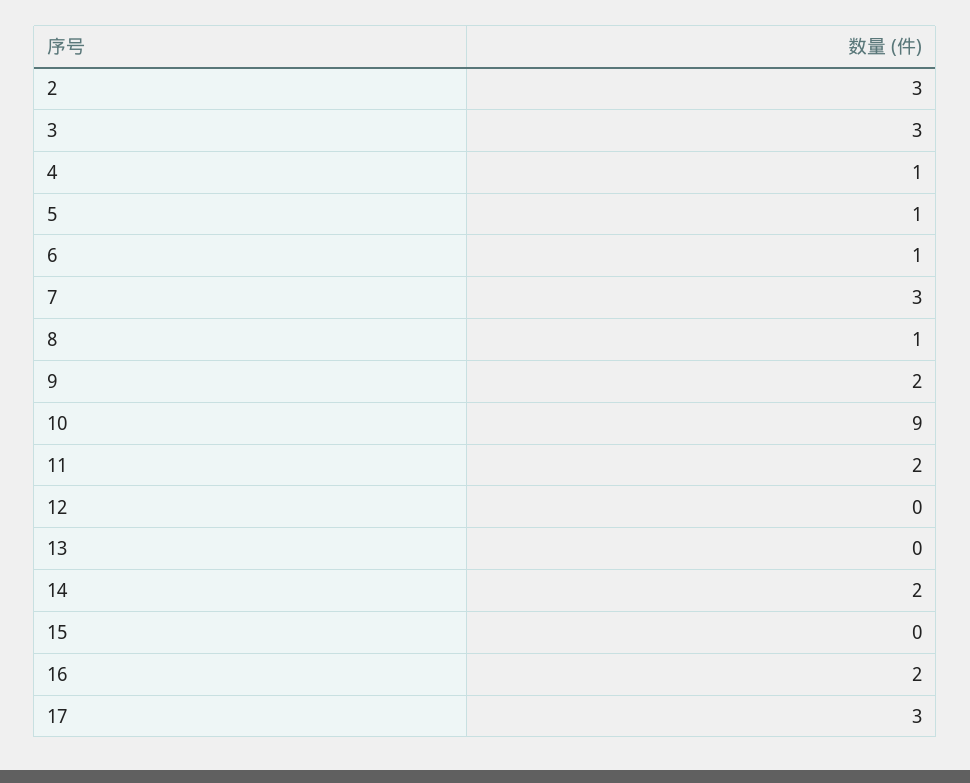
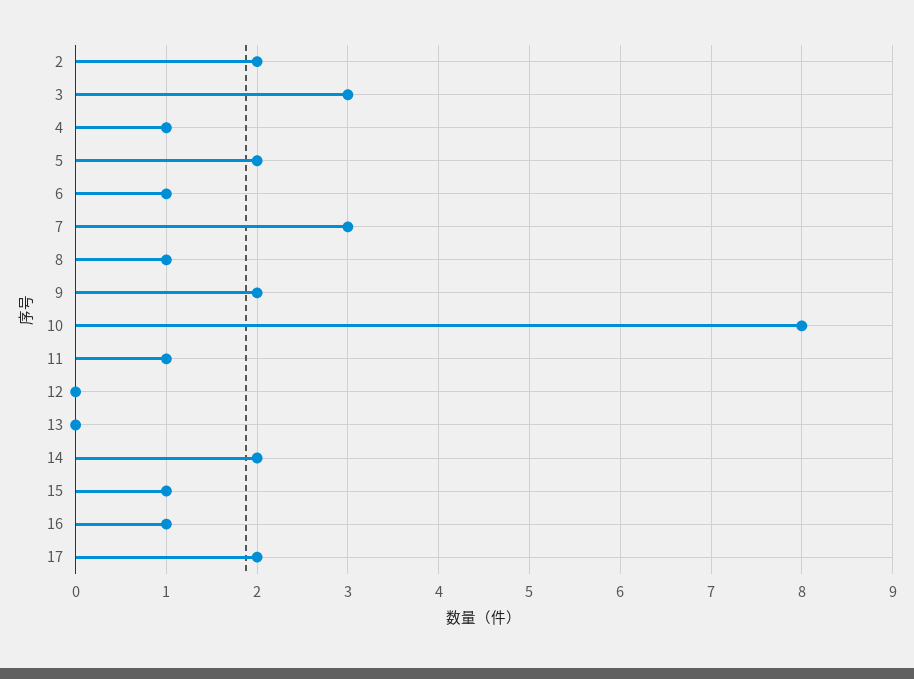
  {
-   "2": 3,
+   "2": 2,
    "3": 3,
    "4": 1,
-   "5": 1,
+   "5": 2,
    "6": 1,
    "7": 3,
    "8": 1,
    "9": 2,
-   "10": 9,
+   "10": 8,
-   "11": 2,
+   "11": 1,
    "12": 0,
    "13": 0,
    "14": 2,
-   "15": 0,
+   "15": 1,
-   "16": 2,
+   "16": 1,
-   "17": 3
+   "17": 2
  }

